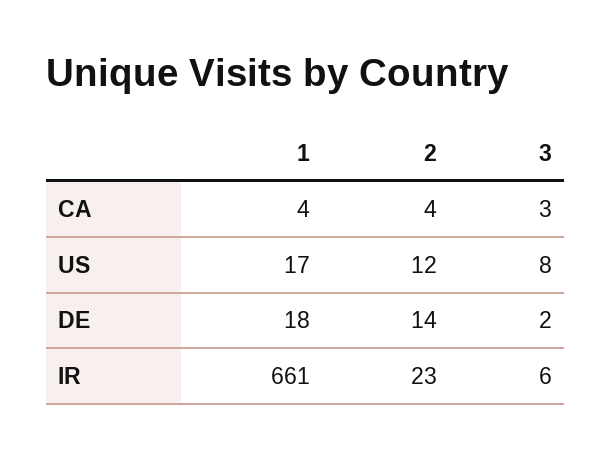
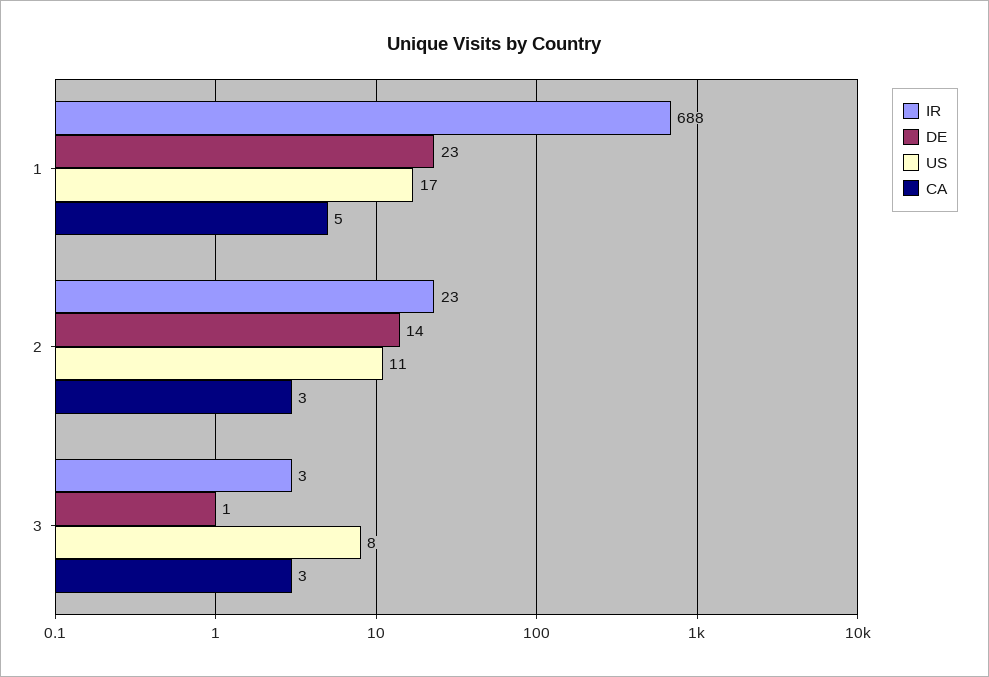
  {
    "CA": {
-     "1": 4,
+     "1": 5,
-     "2": 4,
+     "2": 3,
      "3": 3
    },
    "US": {
      "1": 17,
-     "2": 12,
+     "2": 11,
      "3": 8
    },
    "DE": {
-     "1": 18,
+     "1": 23,
      "2": 14,
-     "3": 2
+     "3": 1
    },
    "IR": {
-     "1": 661,
+     "1": 688,
      "2": 23,
-     "3": 6
+     "3": 3
    }
  }

